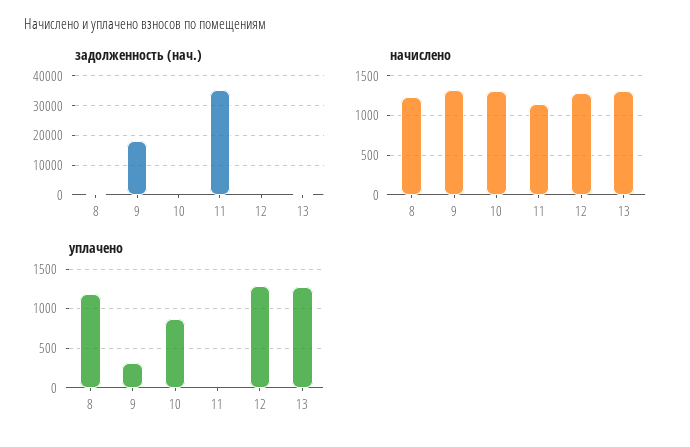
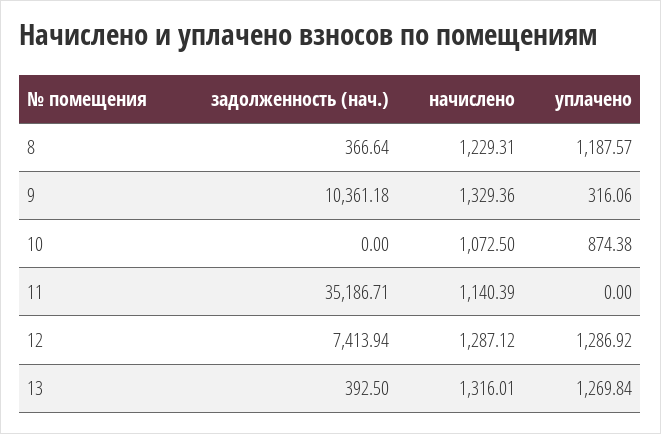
  {
    "задолженность (нач.)": {
      "8": 366.64,
-     "9": 17500,
+     "9": 10361.18,
      "10": 0,
      "11": 35186.71,
-     "12": 0,
+     "12": 7413.94,
      "13": 392.5
    },
    "начислено": {
      "8": 1229.31,
      "9": 1329.36,
-     "10": 1300,
+     "10": 1072.5,
      "11": 1140.39,
      "12": 1287.12,
      "13": 1316.01
    },
    "уплачено": {
      "8": 1187.57,
      "9": 316.06,
      "10": 874.38,
      "11": 0,
      "12": 1286.92,
      "13": 1269.84
    }
  }

